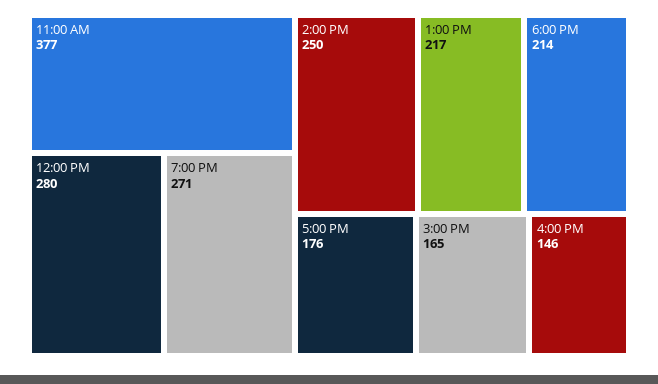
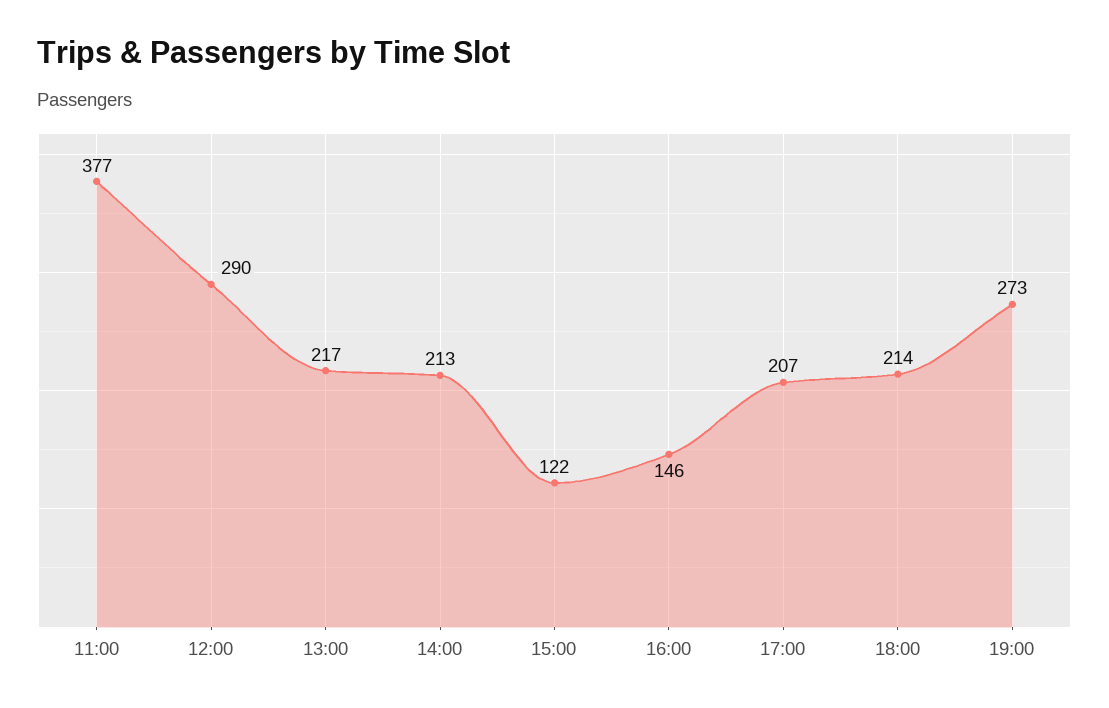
  {
    "11:00 AM": 377,
-   "12:00 PM": 280,
+   "12:00 PM": 290,
-   "7:00 PM": 271,
+   "7:00 PM": 273,
-   "2:00 PM": 250,
+   "2:00 PM": 213,
    "1:00 PM": 217,
    "6:00 PM": 214,
-   "5:00 PM": 176,
+   "5:00 PM": 207,
-   "3:00 PM": 165,
+   "3:00 PM": 122,
    "4:00 PM": 146
  }

